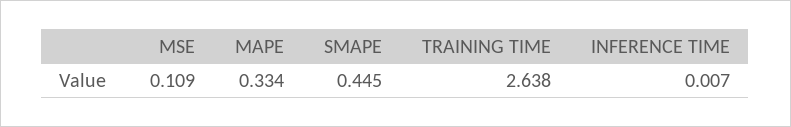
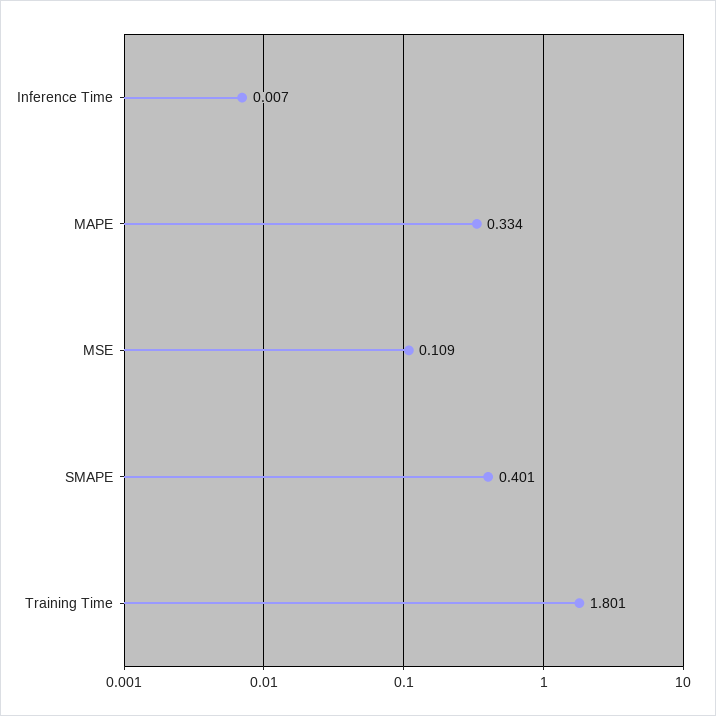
  {
    "MSE": 0.109,
    "MAPE": 0.334,
-   "SMAPE": 0.445,
+   "SMAPE": 0.401,
-   "TRAINING TIME": 2.638,
+   "TRAINING TIME": 1.801,
    "INFERENCE TIME": 0.007
  }

